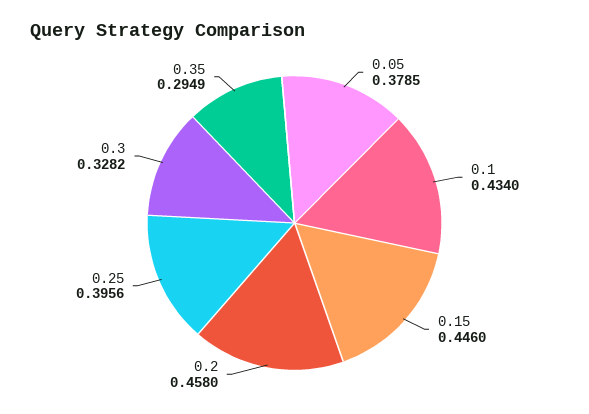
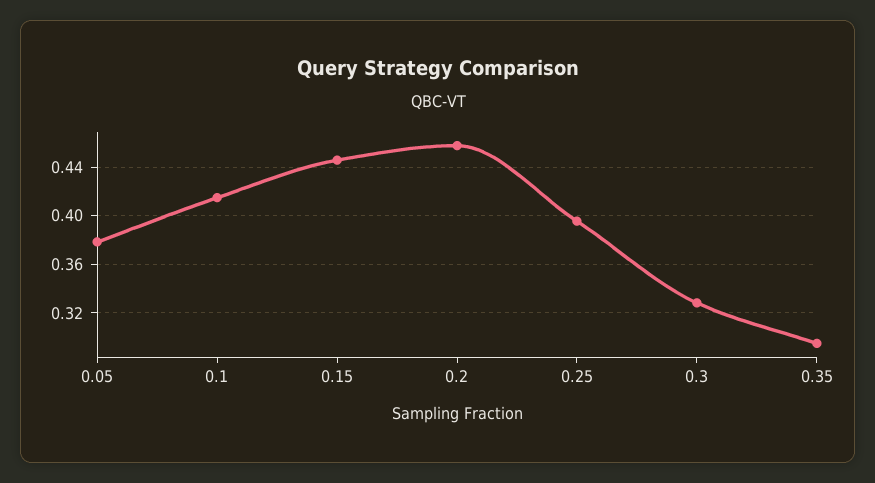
  {
    "0.05": 0.3785,
-   "0.1": 0.434,
+   "0.1": 0.415,
    "0.15": 0.446,
    "0.2": 0.458,
    "0.25": 0.3956,
    "0.3": 0.3282,
    "0.35": 0.2949
  }

